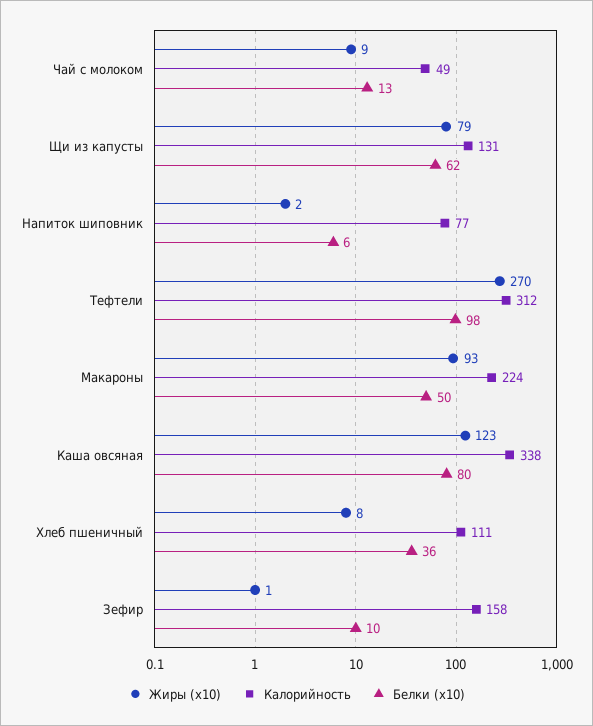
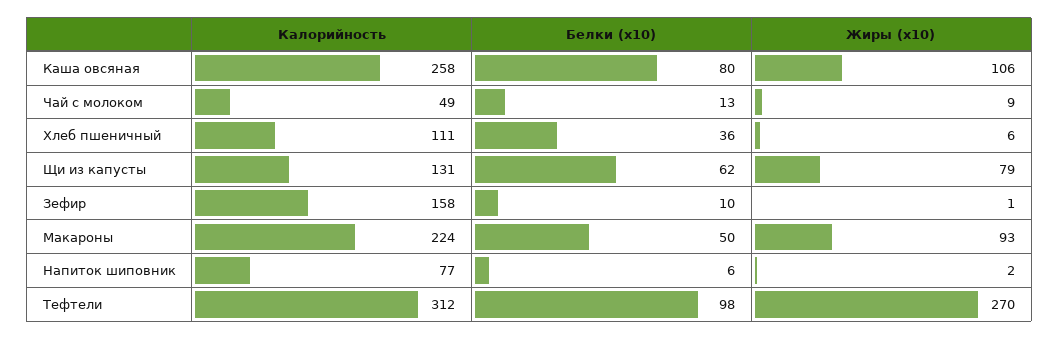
  {
    "Жиры (x10)": {
      "Чай с молоком": 9,
      "Щи из капусты": 79,
      "Напиток шиповник": 2,
      "Тефтели": 270,
      "Макароны": 93,
-     "Каша овсяная": 123,
+     "Каша овсяная": 106,
-     "Хлеб пшеничный": 8,
+     "Хлеб пшеничный": 6,
      "Зефир": 1
    },
    "Калорийность": {
      "Чай с молоком": 49,
      "Щи из капусты": 131,
      "Напиток шиповник": 77,
      "Тефтели": 312,
      "Макароны": 224,
-     "Каша овсяная": 338,
+     "Каша овсяная": 258,
      "Хлеб пшеничный": 111,
      "Зефир": 158
    },
    "Белки (x10)": {
      "Чай с молоком": 13,
      "Щи из капусты": 62,
      "Напиток шиповник": 6,
      "Тефтели": 98,
      "Макароны": 50,
      "Каша овсяная": 80,
      "Хлеб пшеничный": 36,
      "Зефир": 10
    }
  }

